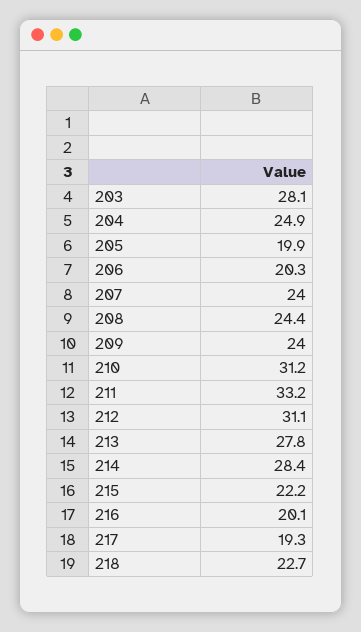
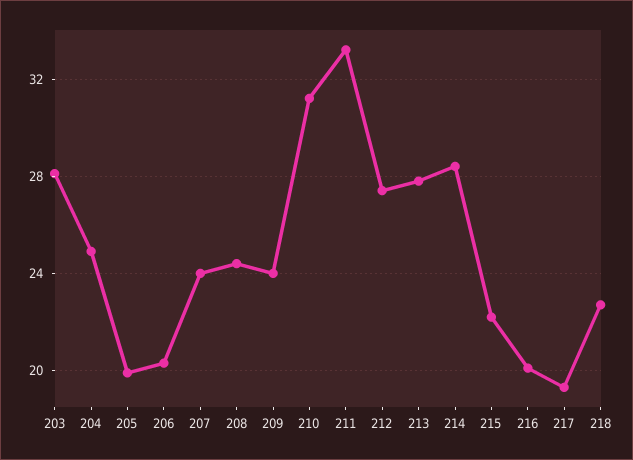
  {
    "203": 28.1,
    "204": 24.9,
    "205": 19.9,
    "206": 20.3,
    "207": 24,
    "208": 24.4,
    "209": 24,
    "210": 31.2,
    "211": 33.2,
-   "212": 31.1,
+   "212": 27.5,
    "213": 27.8,
    "214": 28.4,
    "215": 22.2,
    "216": 20.1,
    "217": 19.3,
    "218": 22.7
  }

